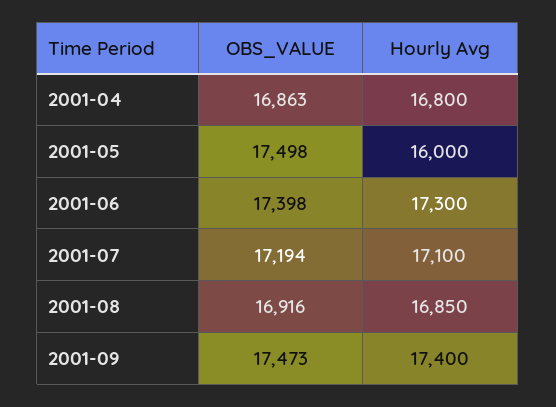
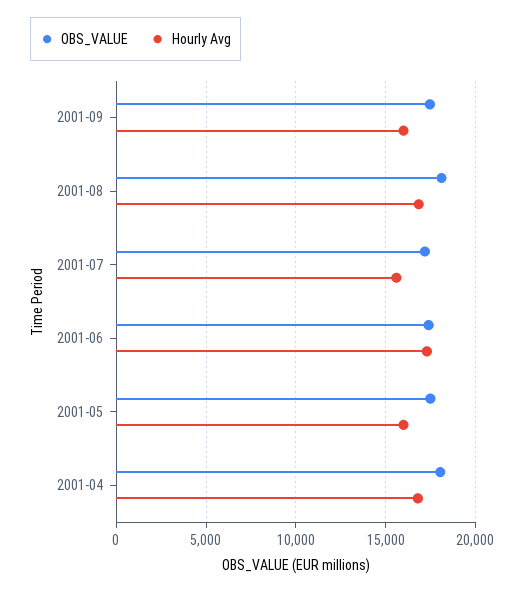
  {
    "OBS_VALUE": {
-     "2001-04": 16863,
+     "2001-04": 18000,
      "2001-05": 17498,
      "2001-06": 17398,
      "2001-07": 17194,
-     "2001-08": 16916,
+     "2001-08": 18000,
      "2001-09": 17473
    },
    "Hourly Avg": {
      "2001-04": 16800,
      "2001-05": 16000,
      "2001-06": 17300,
-     "2001-07": 17100,
+     "2001-07": 15500,
      "2001-08": 16850,
-     "2001-09": 17400
+     "2001-09": 16000
    }
  }

